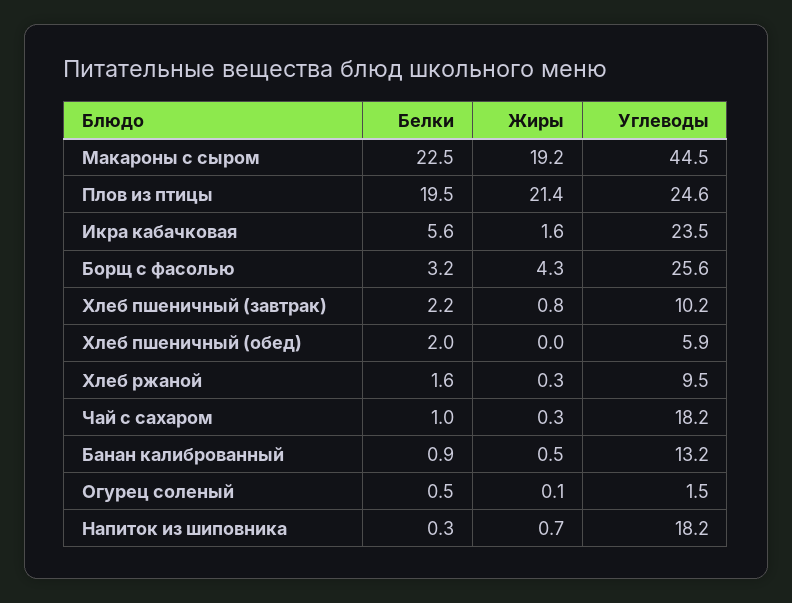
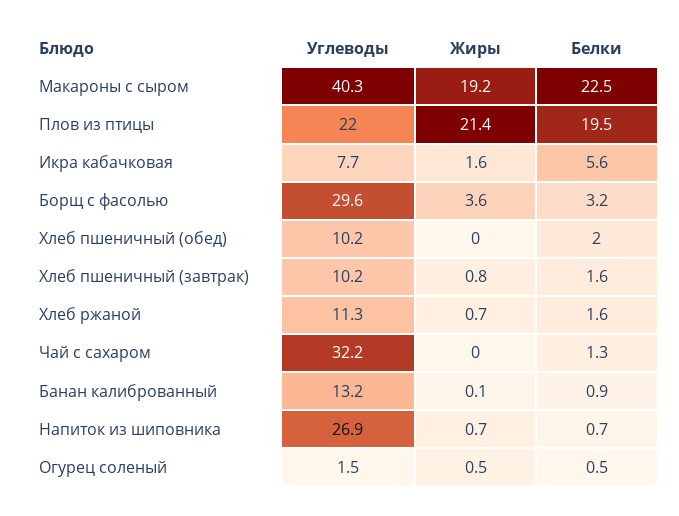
  {
    "Белки": {
      "Макароны с сыром": 22.5,
      "Плов из птицы": 19.5,
      "Икра кабачковая": 5.6,
      "Борщ с фасолью": 3.2,
-     "Хлеб пшеничный (завтрак)": 2.2,
+     "Хлеб пшеничный (завтрак)": 1.6,
      "Хлеб пшеничный (обед)": 2,
      "Хлеб ржаной": 1.6,
-     "Чай с сахаром": 1,
+     "Чай с сахаром": 1.3,
      "Банан калиброванный": 0.9,
      "Огурец соленый": 0.5,
-     "Напиток из шиповника": 0.3
+     "Напиток из шиповника": 0.7
    },
    "Жиры": {
      "Макароны с сыром": 19.2,
      "Плов из птицы": 21.4,
      "Икра кабачковая": 1.6,
-     "Борщ с фасолью": 4.3,
+     "Борщ с фасолью": 3.6,
      "Хлеб пшеничный (завтрак)": 0.8,
      "Хлеб пшеничный (обед)": 0,
-     "Хлеб ржаной": 0.3,
+     "Хлеб ржаной": 0.7,
-     "Чай с сахаром": 0.3,
+     "Чай с сахаром": 0,
-     "Банан калиброванный": 0.5,
+     "Банан калиброванный": 0.1,
-     "Огурец соленый": 0.1,
+     "Огурец соленый": 0.5,
      "Напиток из шиповника": 0.7
    },
    "Углеводы": {
-     "Макароны с сыром": 44.5,
+     "Макароны с сыром": 40.3,
-     "Плов из птицы": 24.6,
+     "Плов из птицы": 22,
-     "Икра кабачковая": 23.5,
+     "Икра кабачковая": 7.7,
-     "Борщ с фасолью": 25.6,
+     "Борщ с фасолью": 29.6,
      "Хлеб пшеничный (завтрак)": 10.2,
-     "Хлеб пшеничный (обед)": 5.9,
+     "Хлеб пшеничный (обед)": 10.2,
-     "Хлеб ржаной": 9.5,
+     "Хлеб ржаной": 11.3,
-     "Чай с сахаром": 18.2,
+     "Чай с сахаром": 32.2,
      "Банан калиброванный": 13.2,
      "Огурец соленый": 1.5,
-     "Напиток из шиповника": 18.2
+     "Напиток из шиповника": 26.9
    }
  }

